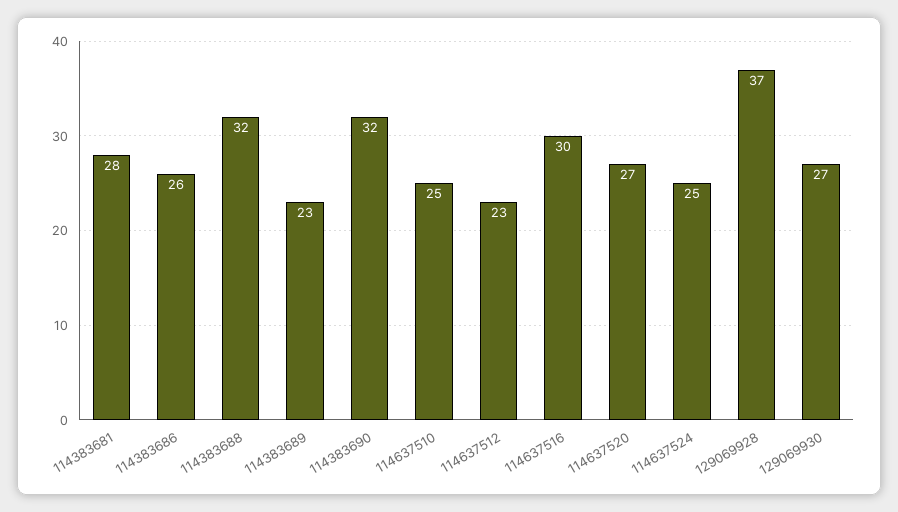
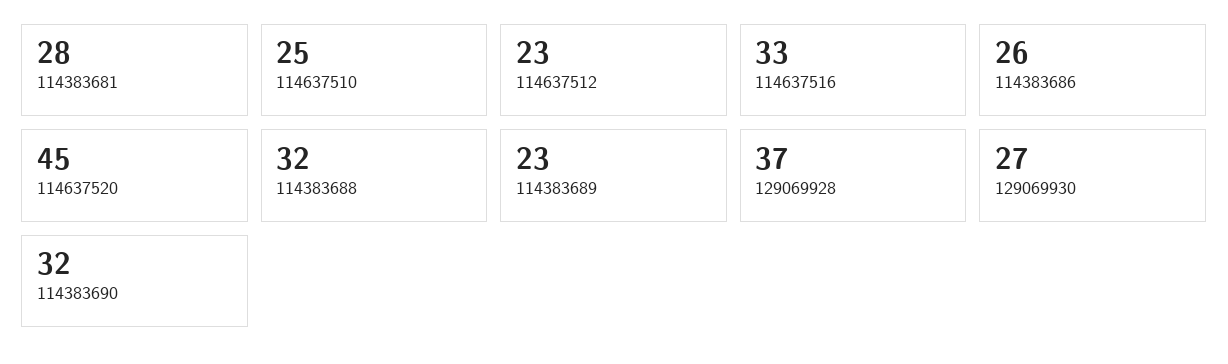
  {
    "114383681": 28,
    "114383686": 26,
    "114383688": 32,
    "114383689": 23,
    "114383690": 32,
    "114637510": 25,
    "114637512": 23,
-   "114637516": 30,
+   "114637516": 33,
-   "114637520": 27,
+   "114637520": 45,
-   "114637524": 25,
    "129069928": 37,
    "129069930": 27
  }

